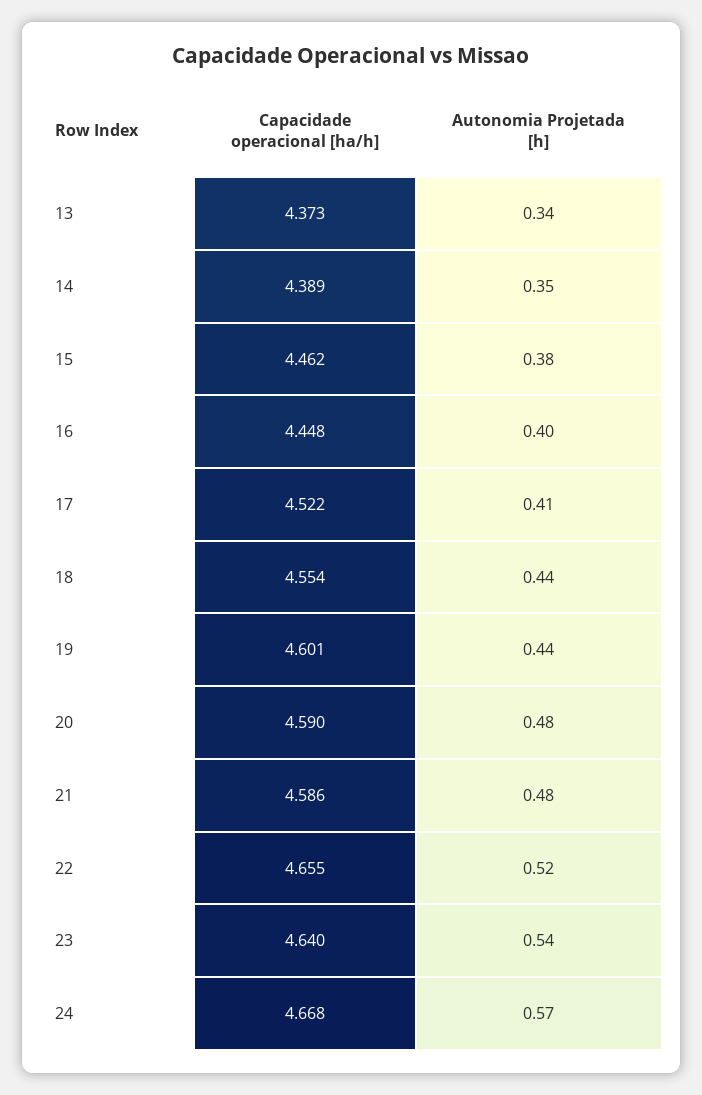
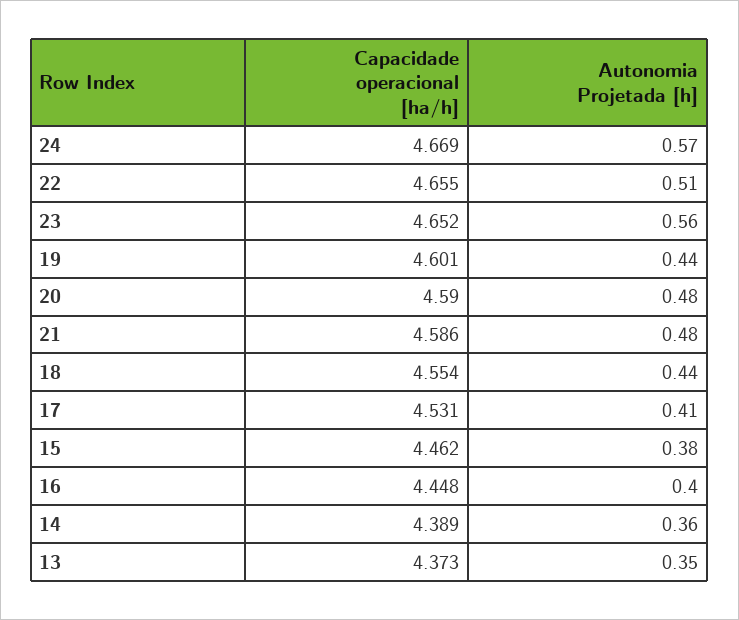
  {
    "Capacidade operacional [ha/h]": {
      "13": 4.373,
      "14": 4.389,
      "15": 4.462,
      "16": 4.448,
-     "17": 4.522,
+     "17": 4.531,
      "18": 4.554,
      "19": 4.601,
      "20": 4.59,
      "21": 4.586,
      "22": 4.655,
-     "23": 4.64,
+     "23": 4.652,
-     "24": 4.668
+     "24": 4.669
    },
    "Autonomia Projetada [h]": {
-     "13": 0.34,
+     "13": 0.35,
-     "14": 0.35,
+     "14": 0.36,
      "15": 0.38,
      "16": 0.4,
      "17": 0.41,
      "18": 0.44,
      "19": 0.44,
      "20": 0.48,
      "21": 0.48,
-     "22": 0.52,
+     "22": 0.51,
-     "23": 0.54,
+     "23": 0.56,
      "24": 0.57
    }
  }

